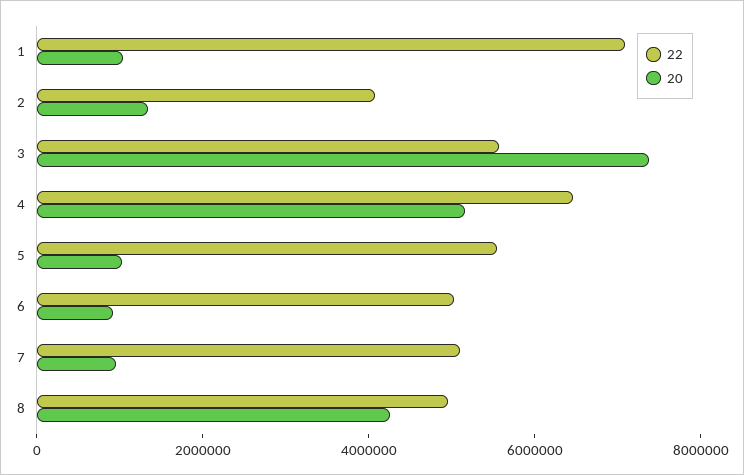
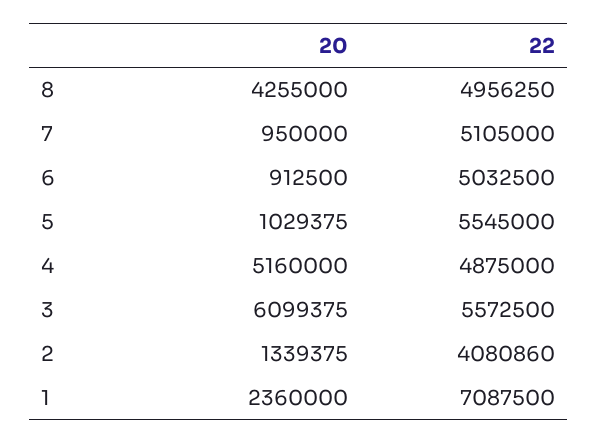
  {
    "22": {
      "1": 7087500,
      "2": 4080860,
      "3": 5572500,
-     "4": 6500000,
+     "4": 4875000,
      "5": 5545000,
      "6": 5032500,
      "7": 5105000,
      "8": 4956250
    },
    "20": {
-     "1": 1000000,
+     "1": 2360000,
      "2": 1339375,
-     "3": 7500000,
+     "3": 6099375,
      "4": 5160000,
      "5": 1029375,
      "6": 912500,
      "7": 950000,
      "8": 4255000
    }
  }

